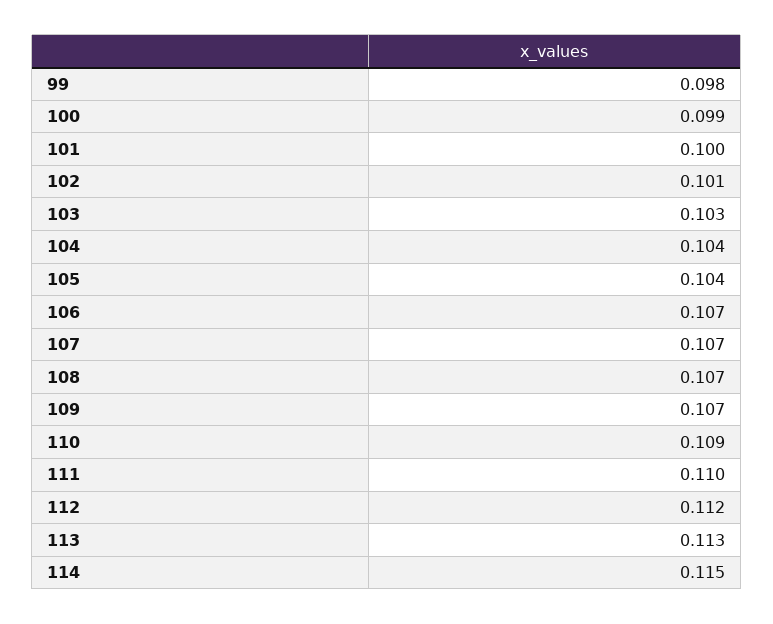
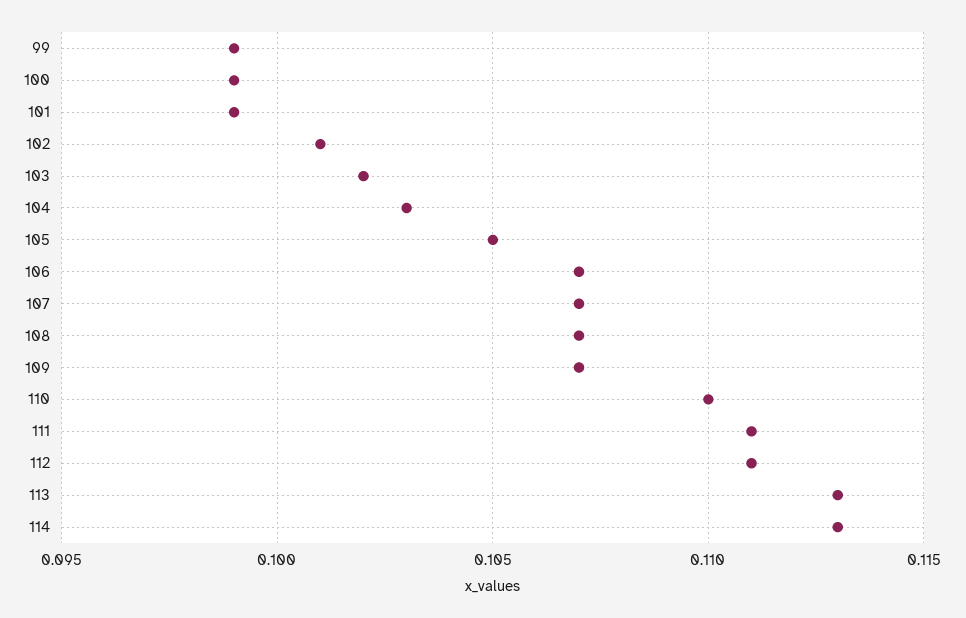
  {
-   "99": 0.098,
+   "99": 0.099,
    "100": 0.099,
-   "101": 0.1,
+   "101": 0.099,
    "102": 0.101,
-   "103": 0.103,
+   "103": 0.102,
-   "104": 0.104,
+   "104": 0.103,
-   "105": 0.104,
+   "105": 0.105,
    "106": 0.107,
    "107": 0.107,
    "108": 0.107,
    "109": 0.107,
-   "110": 0.109,
+   "110": 0.11,
-   "111": 0.11,
+   "111": 0.111,
-   "112": 0.112,
+   "112": 0.111,
    "113": 0.113,
-   "114": 0.115
+   "114": 0.113
  }

